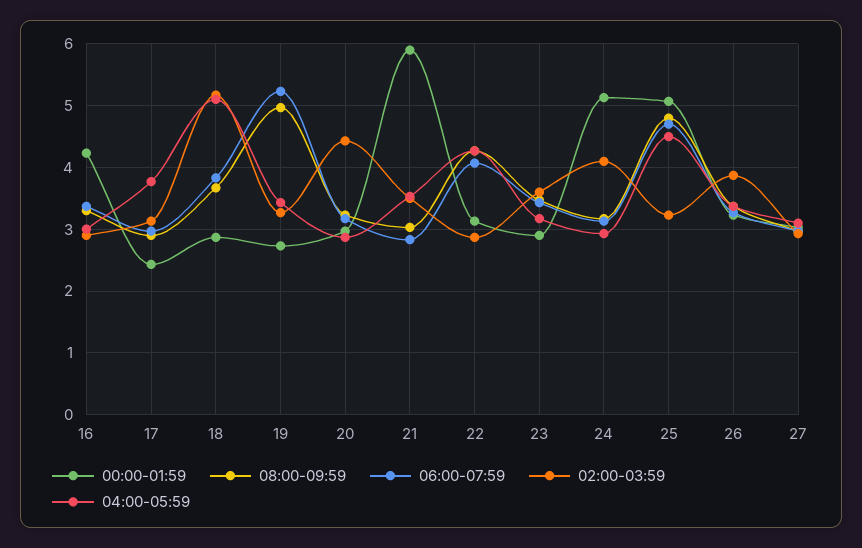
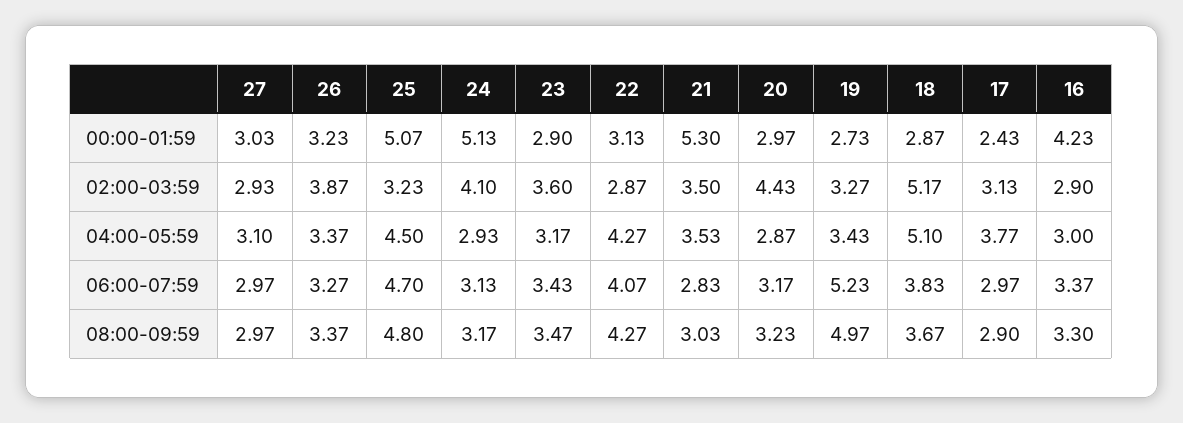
  {
    "00:00-01:59": {
      "16": 4.23,
      "17": 2.43,
      "18": 2.87,
      "19": 2.73,
      "20": 2.97,
-     "21": 5.9,
+     "21": 5.3,
      "22": 3.13,
      "23": 2.9,
      "24": 5.13,
      "25": 5.07,
      "26": 3.23,
      "27": 3.03
    },
    "08:00-09:59": {
      "16": 3.3,
      "17": 2.9,
      "18": 3.67,
      "19": 4.97,
      "20": 3.23,
      "21": 3.03,
      "22": 4.27,
      "23": 3.47,
      "24": 3.17,
      "25": 4.8,
      "26": 3.37,
      "27": 2.97
    },
    "06:00-07:59": {
      "16": 3.37,
      "17": 2.97,
      "18": 3.83,
      "19": 5.23,
      "20": 3.17,
      "21": 2.83,
      "22": 4.07,
      "23": 3.43,
      "24": 3.13,
      "25": 4.7,
      "26": 3.27,
      "27": 2.97
    },
    "02:00-03:59": {
      "16": 2.9,
      "17": 3.13,
      "18": 5.17,
      "19": 3.27,
      "20": 4.43,
      "21": 3.5,
      "22": 2.87,
      "23": 3.6,
      "24": 4.1,
      "25": 3.23,
      "26": 3.87,
      "27": 2.93
    },
    "04:00-05:59": {
      "16": 3,
      "17": 3.77,
      "18": 5.1,
      "19": 3.43,
      "20": 2.87,
      "21": 3.53,
      "22": 4.27,
      "23": 3.17,
      "24": 2.93,
      "25": 4.5,
      "26": 3.37,
      "27": 3.1
    }
  }

